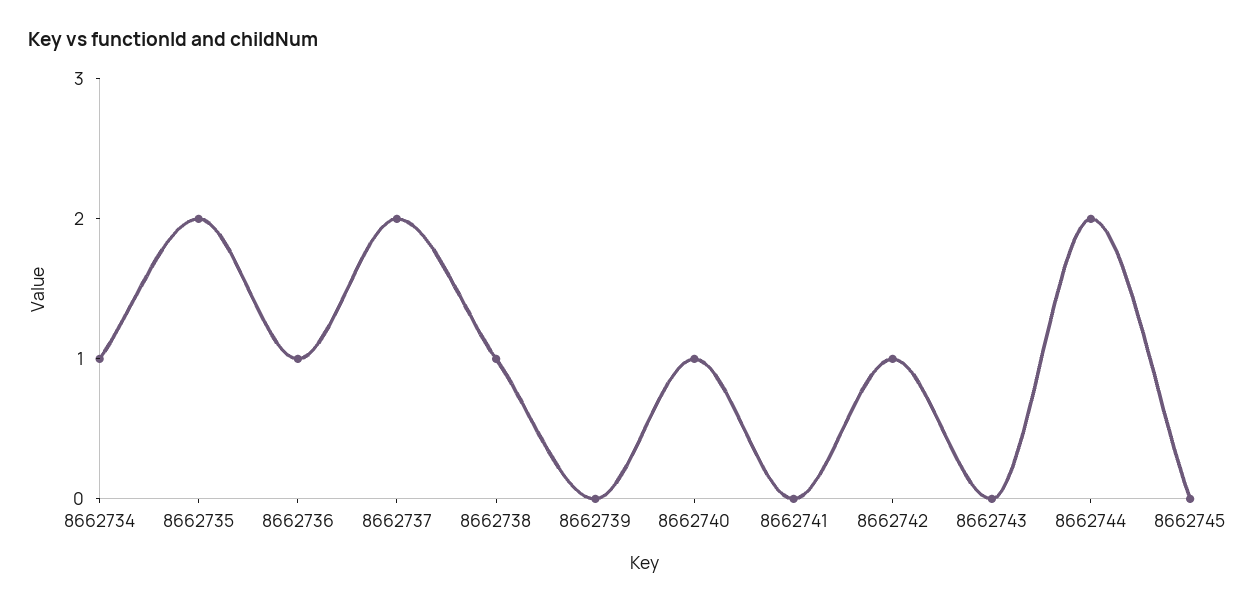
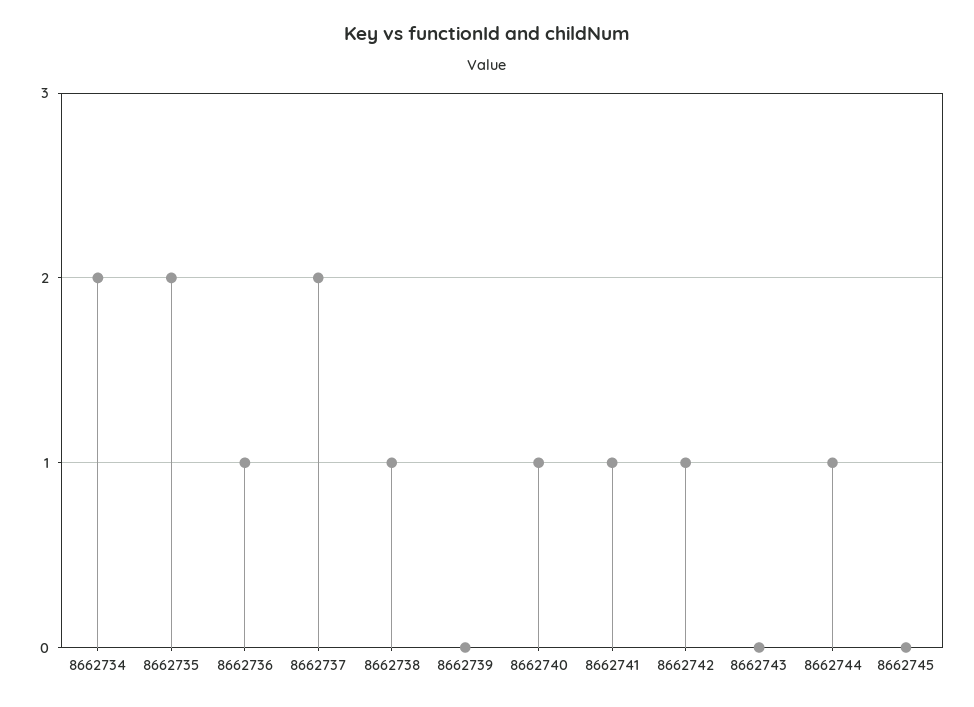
  {
-   "8662734": 1,
+   "8662734": 2,
    "8662735": 2,
    "8662736": 1,
    "8662737": 2,
    "8662738": 1,
    "8662739": 0,
    "8662740": 1,
-   "8662741": 0,
+   "8662741": 1,
    "8662742": 1,
    "8662743": 0,
-   "8662744": 2,
+   "8662744": 1,
    "8662745": 0
  }

